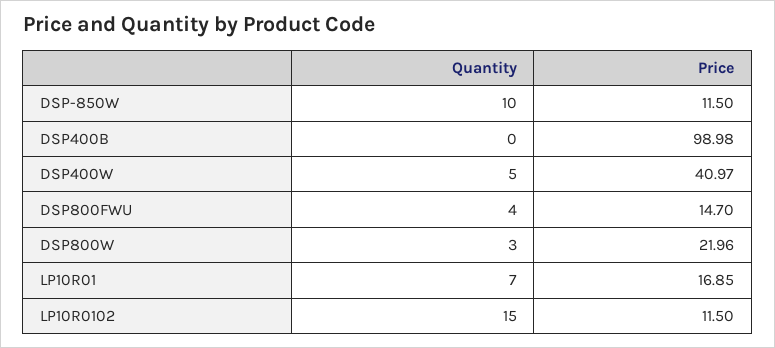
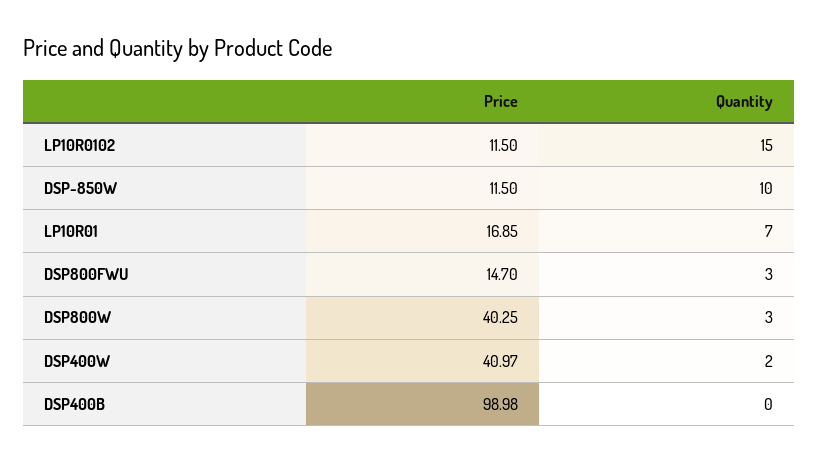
  {
    "Quantity": {
      "DSP-850W": 10,
      "DSP400B": 0,
-     "DSP400W": 5,
+     "DSP400W": 2,
-     "DSP800FWU": 4,
+     "DSP800FWU": 3,
      "DSP800W": 3,
      "LP10R01": 7,
      "LP10R0102": 15
    },
    "Price": {
      "DSP-850W": 11.5,
      "DSP400B": 98.98,
      "DSP400W": 40.97,
      "DSP800FWU": 14.7,
-     "DSP800W": 21.96,
+     "DSP800W": 40.25,
      "LP10R01": 16.85,
      "LP10R0102": 11.5
    }
  }

